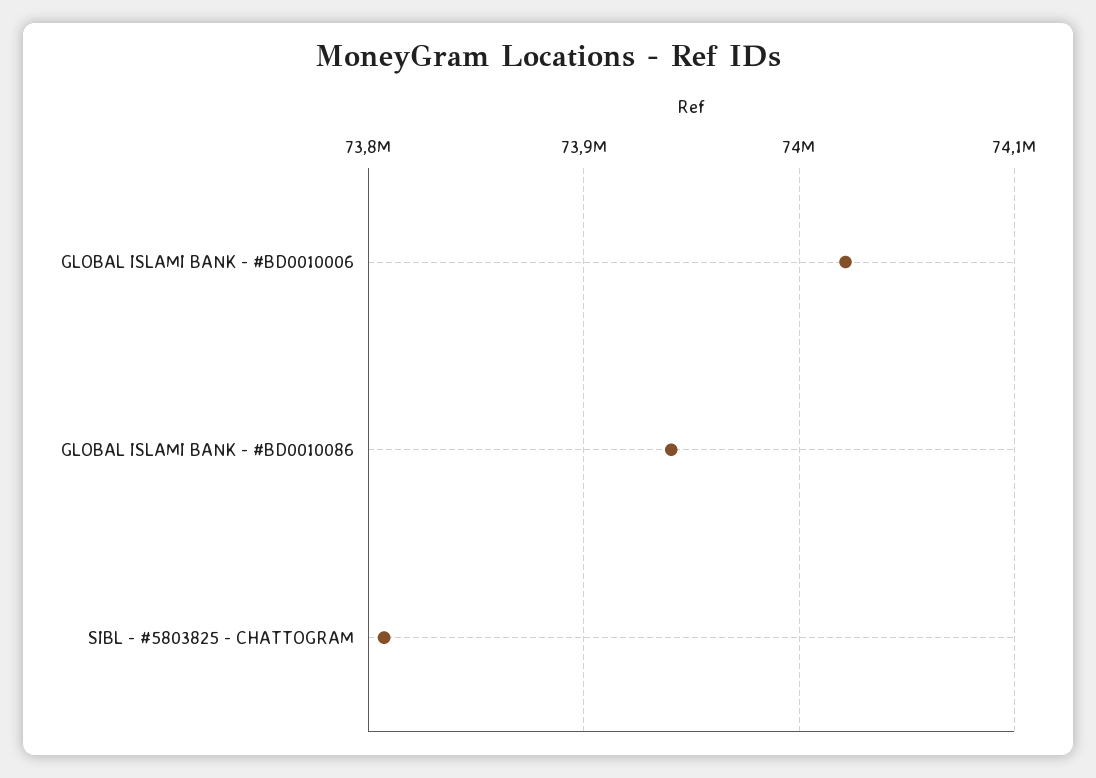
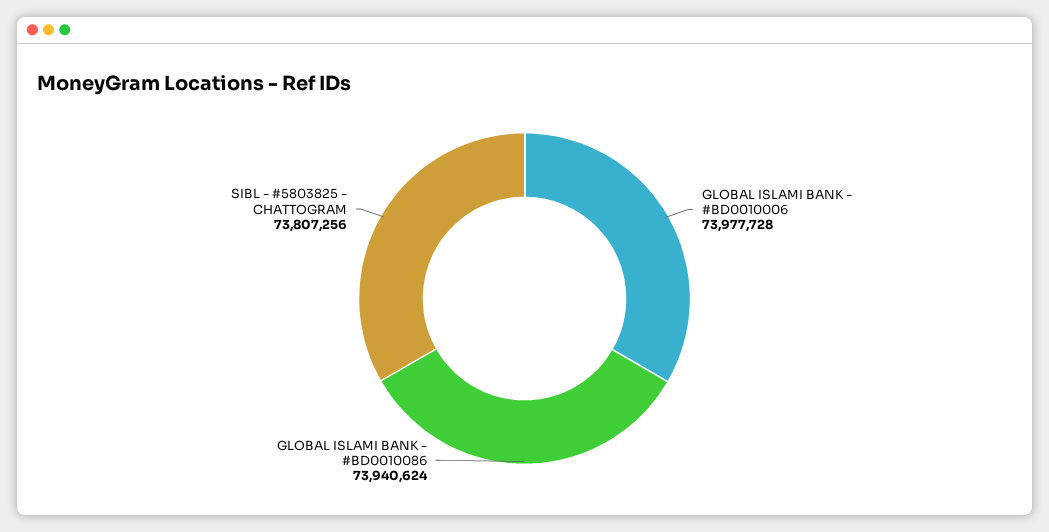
  {
-   "GLOBAL ISLAMI BANK - #BD0010006": 74020000,
+   "GLOBAL ISLAMI BANK - #BD0010006": 73977728,
    "GLOBAL ISLAMI BANK - #BD0010086": 73940624,
    "SIBL - #5803825 - CHATTOGRAM": 73807256
  }

